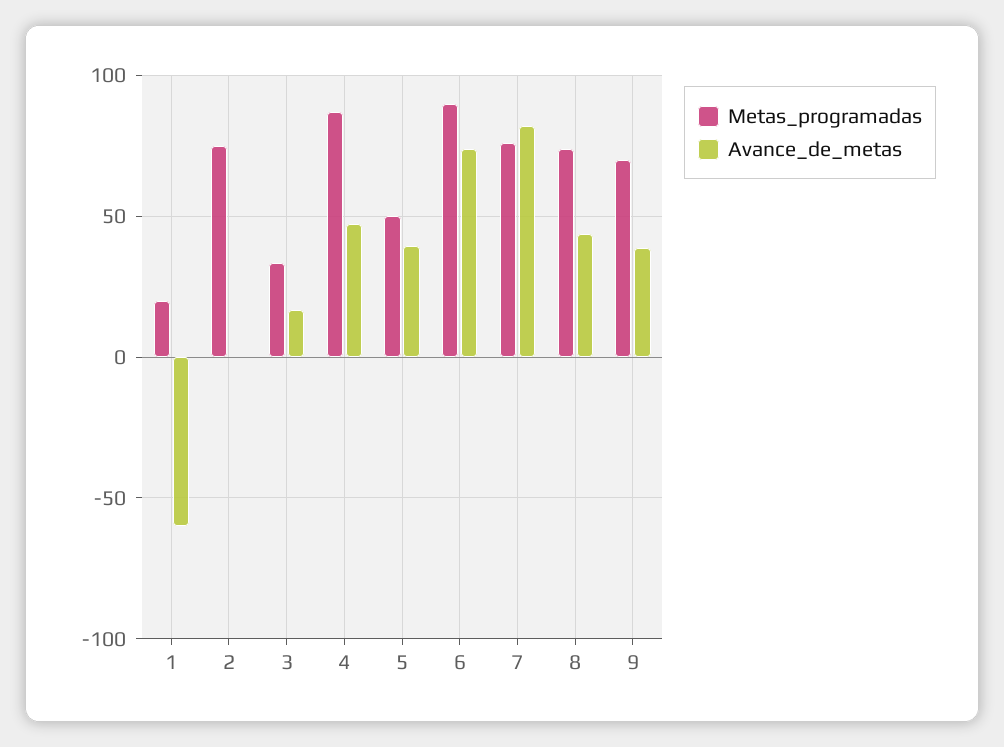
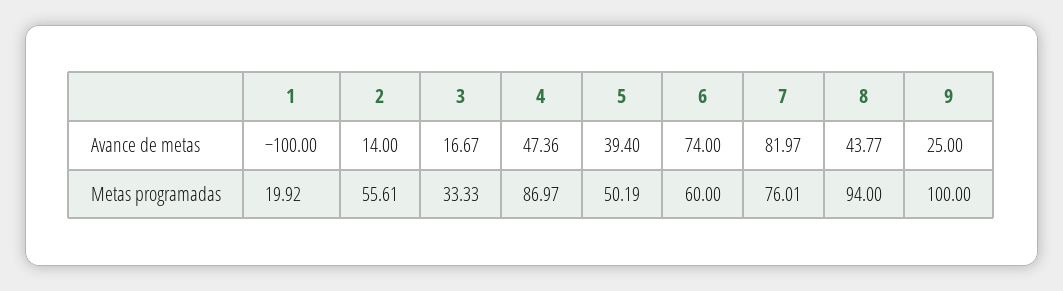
  {
    "Metas_programadas": {
      "1": 19.92,
-     "2": 75,
+     "2": 55.61,
      "3": 33.33,
      "4": 86.97,
      "5": 50.19,
-     "6": 90,
+     "6": 60,
      "7": 76.01,
-     "8": 75,
+     "8": 94,
-     "9": 70
+     "9": 100
    },
    "Avance_de_metas": {
-     "1": -60,
+     "1": -100,
-     "2": 0,
+     "2": 14,
      "3": 16.67,
      "4": 47.36,
      "5": 39.4,
      "6": 74,
      "7": 81.97,
      "8": 43.77,
-     "9": 40
+     "9": 25
    }
  }

